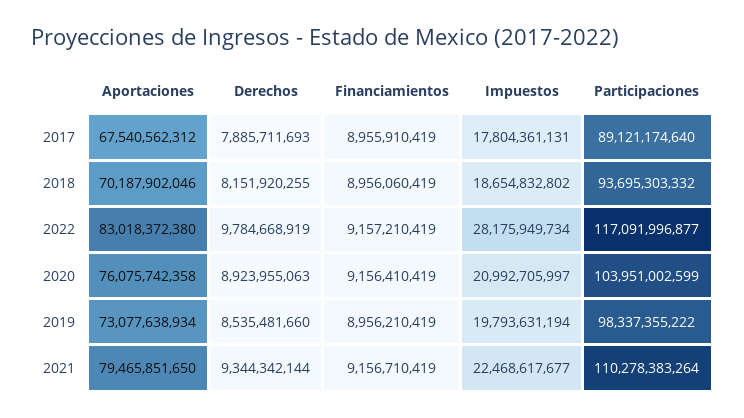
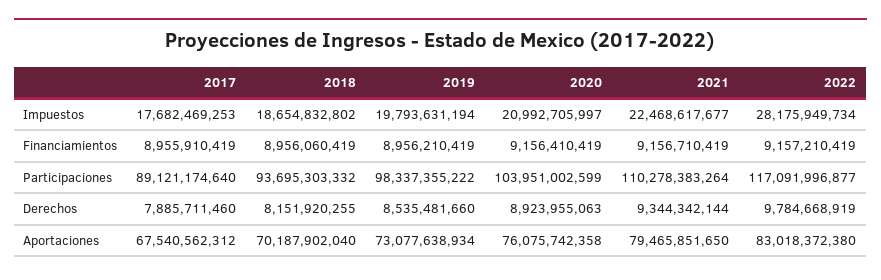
  {
    "Aportaciones": {
      "2017": 67540562312,
-     "2018": 70187902046,
+     "2018": 70187902040,
      "2022": 83018372380,
      "2020": 76075742358,
      "2019": 73077638934,
      "2021": 79465851650
    },
    "Derechos": {
-     "2017": 7885711693,
+     "2017": 7885711460,
      "2018": 8151920255,
      "2022": 9784668919,
      "2020": 8923955063,
      "2019": 8535481660,
      "2021": 9344342144
    },
    "Financiamientos": {
      "2017": 8955910419,
      "2018": 8956060419,
      "2022": 9157210419,
      "2020": 9156410419,
      "2019": 8956210419,
      "2021": 9156710419
    },
    "Impuestos": {
-     "2017": 17804361131,
+     "2017": 17682469253,
      "2018": 18654832802,
      "2022": 28175949734,
      "2020": 20992705997,
      "2019": 19793631194,
      "2021": 22468617677
    },
    "Participaciones": {
      "2017": 89121174640,
      "2018": 93695303332,
      "2022": 117091996877,
      "2020": 103951002599,
      "2019": 98337355222,
      "2021": 110278383264
    }
  }

